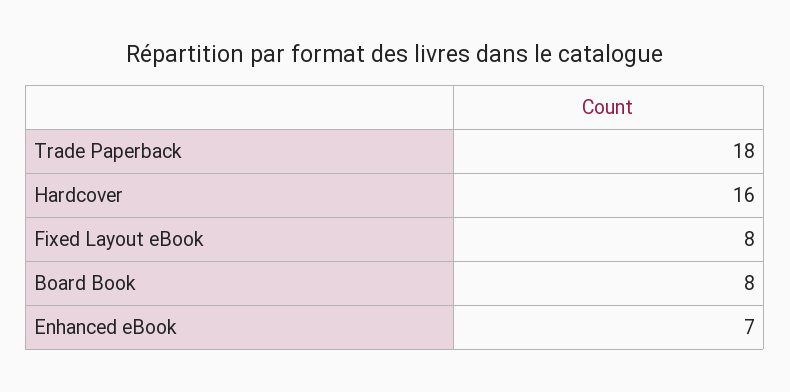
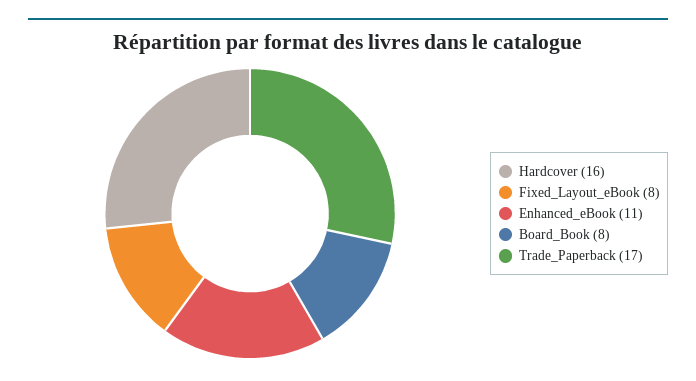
  {
-   "Trade Paperback": 18,
+   "Trade Paperback": 17,
    "Hardcover": 16,
    "Fixed Layout eBook": 8,
    "Board Book": 8,
-   "Enhanced eBook": 7
+   "Enhanced eBook": 11
  }

